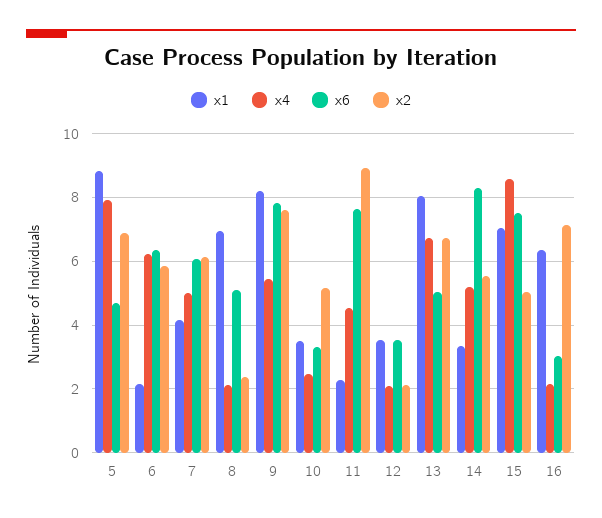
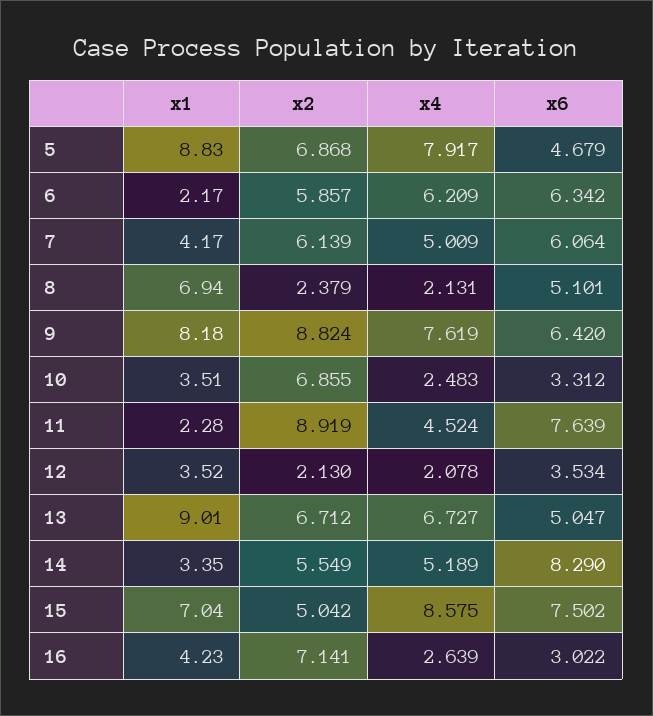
  {
    "x1": {
      "5": 8.83,
      "6": 2.17,
      "7": 4.17,
      "8": 6.94,
      "9": 8.18,
      "10": 3.51,
      "11": 2.28,
      "12": 3.52,
-     "13": 8,
+     "13": 9.01,
      "14": 3.35,
      "15": 7.04,
-     "16": 6.4
+     "16": 4.23
    },
    "x4": {
      "5": 7.917,
      "6": 6.209,
      "7": 5.009,
      "8": 2.131,
-     "9": 5.4,
+     "9": 7.619,
      "10": 2.483,
      "11": 4.524,
      "12": 2.078,
      "13": 6.727,
      "14": 5.189,
      "15": 8.575,
-     "16": 2.2
+     "16": 2.639
    },
    "x6": {
      "5": 4.679,
      "6": 6.342,
      "7": 6.064,
      "8": 5.101,
-     "9": 7.8,
+     "9": 6.42,
      "10": 3.312,
      "11": 7.639,
      "12": 3.534,
      "13": 5.047,
      "14": 8.29,
      "15": 7.502,
      "16": 3.022
    },
    "x2": {
      "5": 6.868,
      "6": 5.857,
      "7": 6.139,
      "8": 2.379,
-     "9": 7.6,
+     "9": 8.824,
-     "10": 5.2,
+     "10": 6.855,
      "11": 8.919,
      "12": 2.13,
      "13": 6.712,
      "14": 5.549,
      "15": 5.042,
      "16": 7.141
    }
  }

